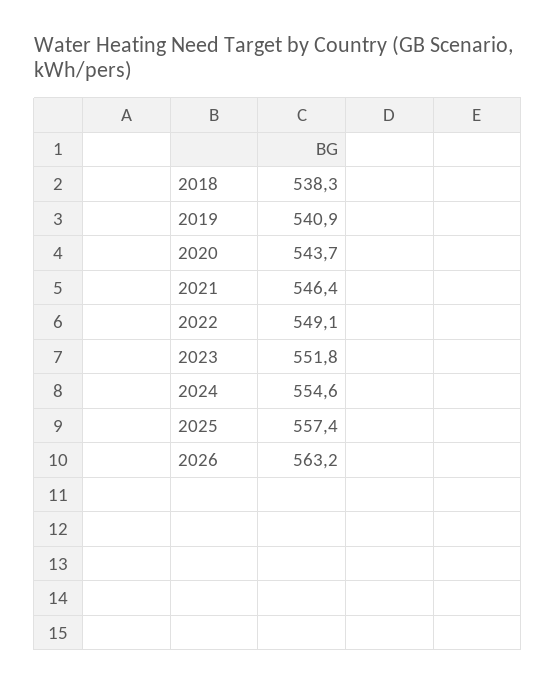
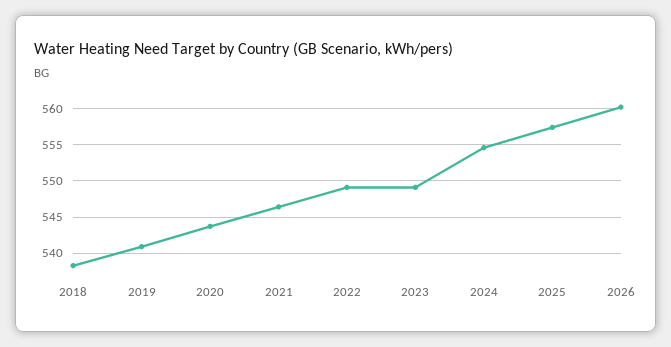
  {
    "2018": 538.3,
    "2019": 540.9,
    "2020": 543.7,
    "2021": 546.4,
    "2022": 549.1,
-   "2023": 551.8,
+   "2023": 549,
    "2024": 554.6,
    "2025": 557.4,
-   "2026": 563.2
+   "2026": 560
  }

